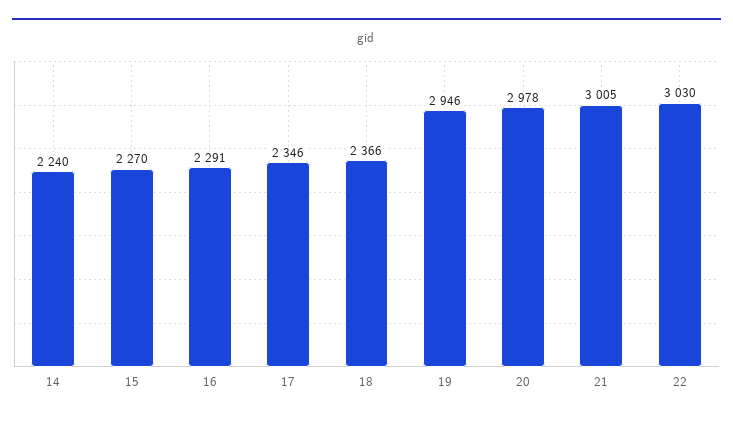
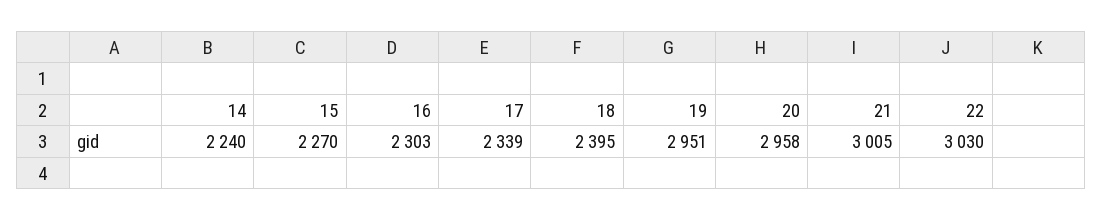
  {
    "14": 2240,
    "15": 2270,
-   "16": 2291,
+   "16": 2303,
-   "17": 2346,
+   "17": 2339,
-   "18": 2366,
+   "18": 2395,
-   "19": 2946,
+   "19": 2951,
-   "20": 2978,
+   "20": 2958,
    "21": 3005,
    "22": 3030
  }

